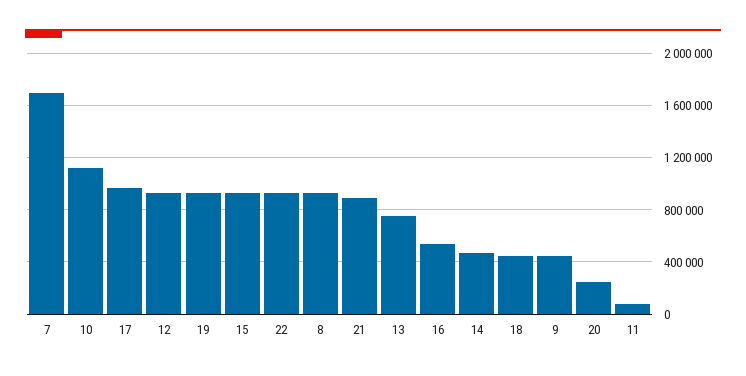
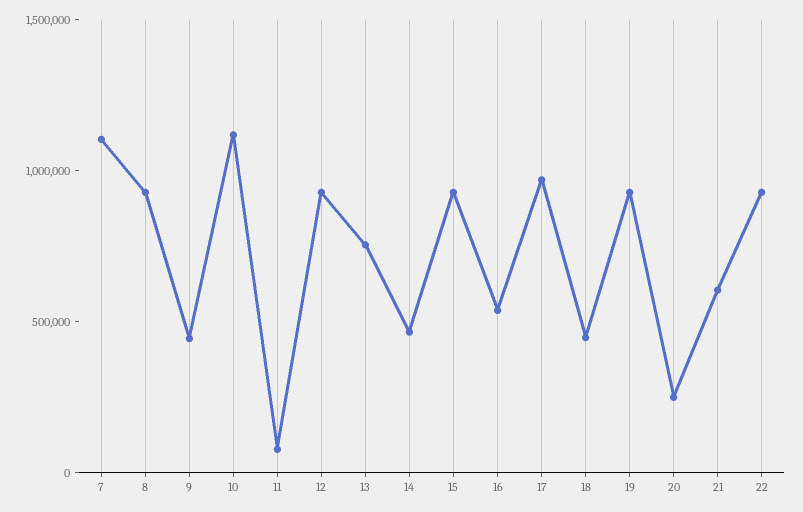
  {
-   "7": 1700000,
+   "7": 1100000,
    "10": 1100000,
    "17": 950000,
    "12": 950000,
    "19": 950000,
    "15": 950000,
    "22": 950000,
    "8": 950000,
-   "21": 900000,
+   "21": 600000,
    "13": 750000,
    "16": 550000,
    "14": 450000,
    "18": 450000,
    "9": 450000,
    "20": 250000,
    "11": 100000
  }

